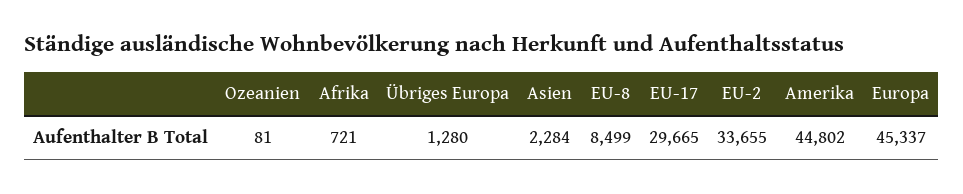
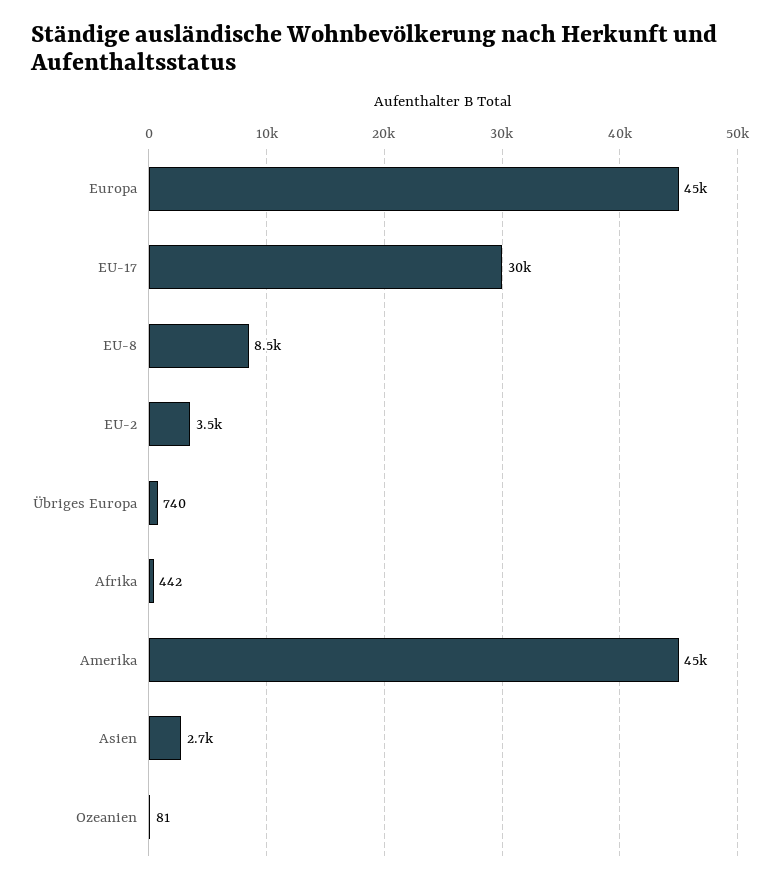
  {
    "Ozeanien": 81,
-   "Afrika": 721,
+   "Afrika": 442,
-   "Übriges Europa": 1280,
+   "Übriges Europa": 740,
-   "Asien": 2284,
+   "Asien": 2700,
    "EU-8": 8499,
    "EU-17": 29665,
-   "EU-2": 33655,
+   "EU-2": 3500,
    "Amerika": 44802,
    "Europa": 45337
  }

